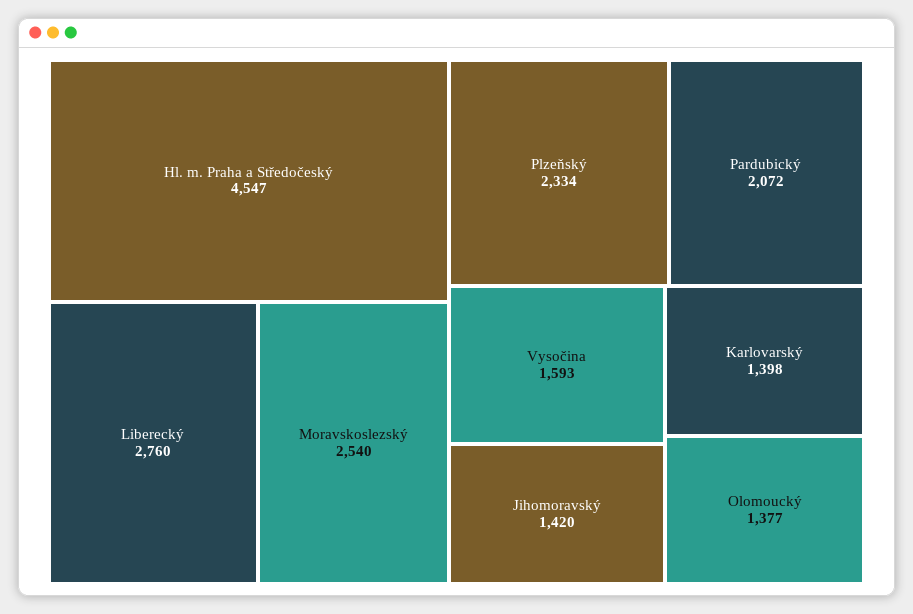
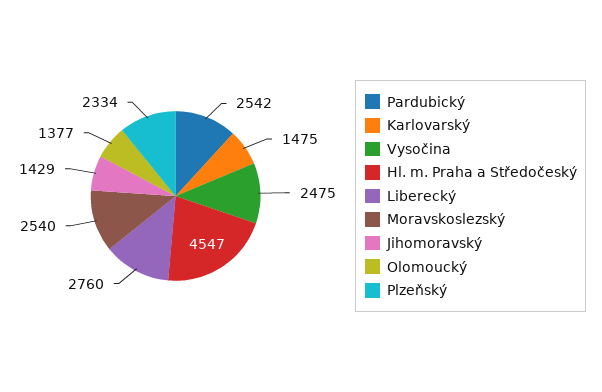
  {
    "Hl. m. Praha a Středočeský": 4547,
    "Liberecký": 2760,
    "Moravskoslezský": 2540,
    "Plzeňský": 2334,
-   "Pardubický": 2072,
+   "Pardubický": 2542,
-   "Vysočina": 1593,
+   "Vysočina": 2475,
-   "Jihomoravský": 1420,
+   "Jihomoravský": 1429,
-   "Karlovarský": 1398,
+   "Karlovarský": 1475,
    "Olomoucký": 1377
  }

